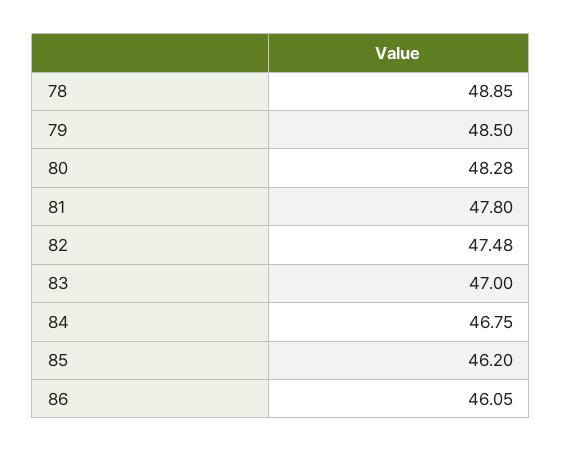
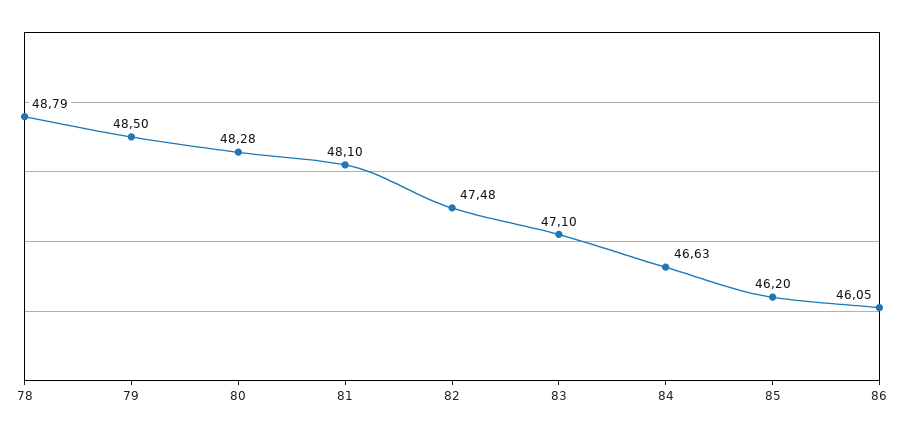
  {
-   "78": 48.85,
+   "78": 48.79,
    "79": 48.5,
    "80": 48.28,
-   "81": 47.8,
+   "81": 48.1,
    "82": 47.48,
-   "83": 47,
+   "83": 47.1,
-   "84": 46.75,
+   "84": 46.63,
    "85": 46.2,
    "86": 46.05
  }

